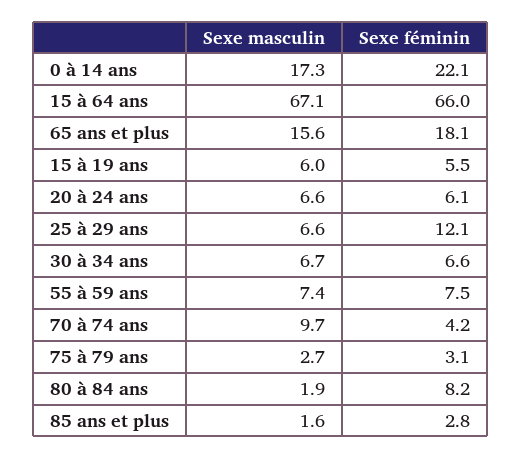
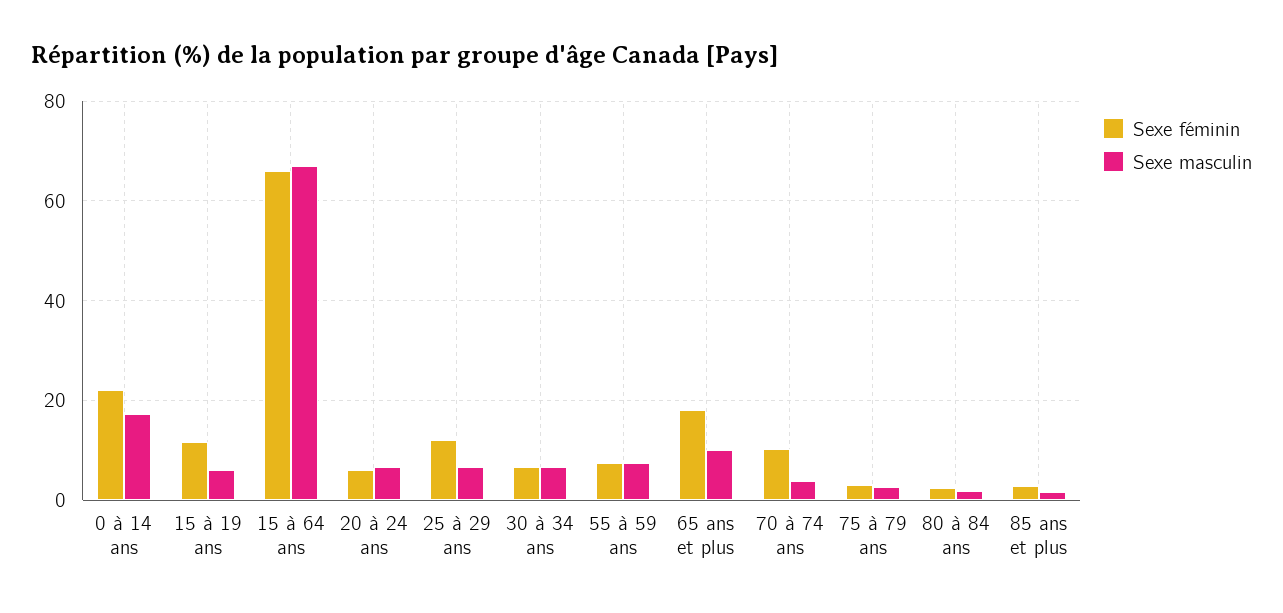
  {
    "Sexe masculin": {
      "0 à 14 ans": 17.3,
      "15 à 64 ans": 67.1,
-     "65 ans et plus": 15.6,
+     "65 ans et plus": 10,
      "15 à 19 ans": 6,
      "20 à 24 ans": 6.6,
      "25 à 29 ans": 6.6,
      "30 à 34 ans": 6.7,
      "55 à 59 ans": 7.4,
-     "70 à 74 ans": 9.7,
+     "70 à 74 ans": 4,
      "75 à 79 ans": 2.7,
      "80 à 84 ans": 1.9,
      "85 ans et plus": 1.6
    },
    "Sexe féminin": {
      "0 à 14 ans": 22.1,
      "15 à 64 ans": 66,
      "65 ans et plus": 18.1,
-     "15 à 19 ans": 5.5,
+     "15 à 19 ans": 12,
      "20 à 24 ans": 6.1,
      "25 à 29 ans": 12.1,
      "30 à 34 ans": 6.6,
      "55 à 59 ans": 7.5,
-     "70 à 74 ans": 4.2,
+     "70 à 74 ans": 10,
      "75 à 79 ans": 3.1,
-     "80 à 84 ans": 8.2,
+     "80 à 84 ans": 2,
      "85 ans et plus": 2.8
    }
  }

